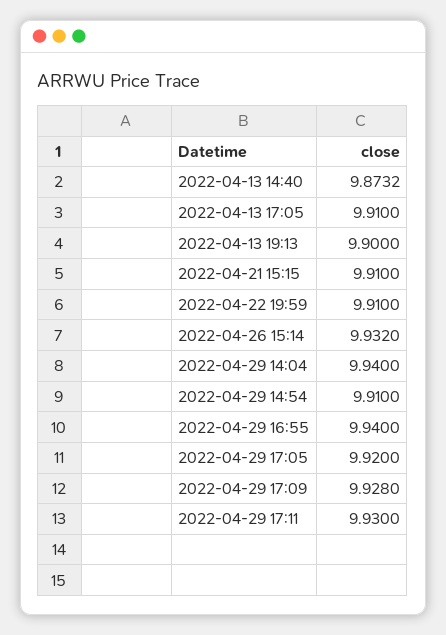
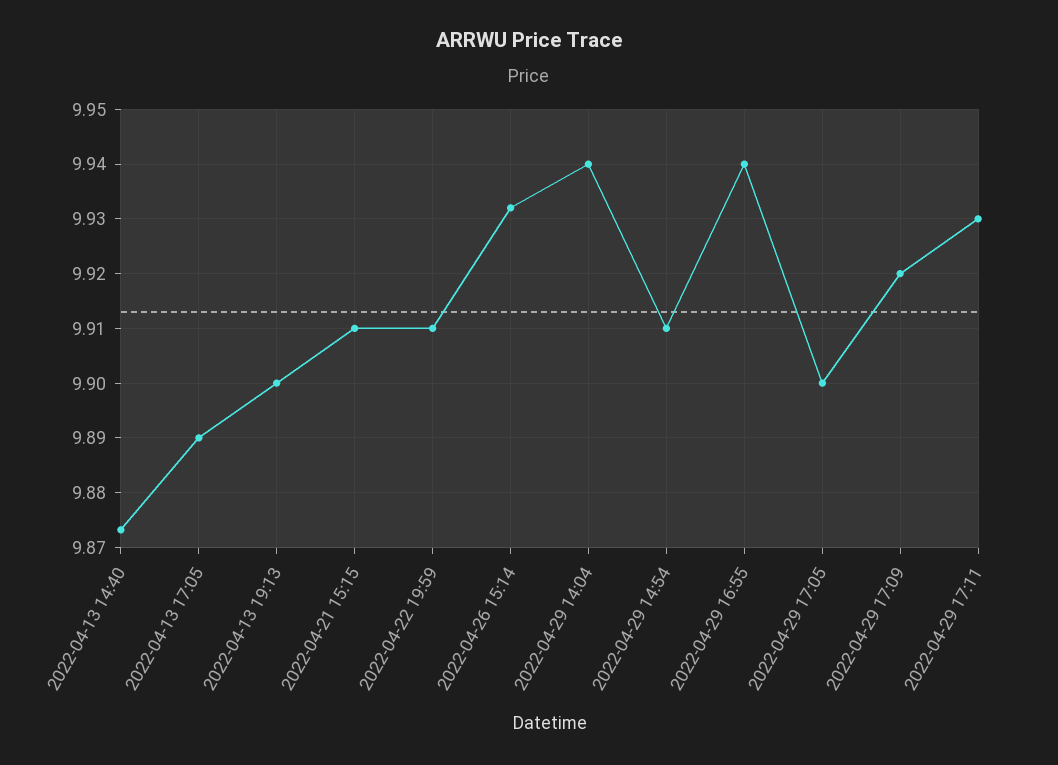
  {
    "2022-04-13 14:40": 9.8732,
-   "2022-04-13 17:05": 9.91,
+   "2022-04-13 17:05": 9.89,
    "2022-04-13 19:13": 9.9,
    "2022-04-21 15:15": 9.91,
    "2022-04-22 19:59": 9.91,
    "2022-04-26 15:14": 9.932,
    "2022-04-29 14:04": 9.94,
    "2022-04-29 14:54": 9.91,
    "2022-04-29 16:55": 9.94,
-   "2022-04-29 17:05": 9.92,
+   "2022-04-29 17:05": 9.9,
-   "2022-04-29 17:09": 9.928,
+   "2022-04-29 17:09": 9.92,
    "2022-04-29 17:11": 9.93
  }

